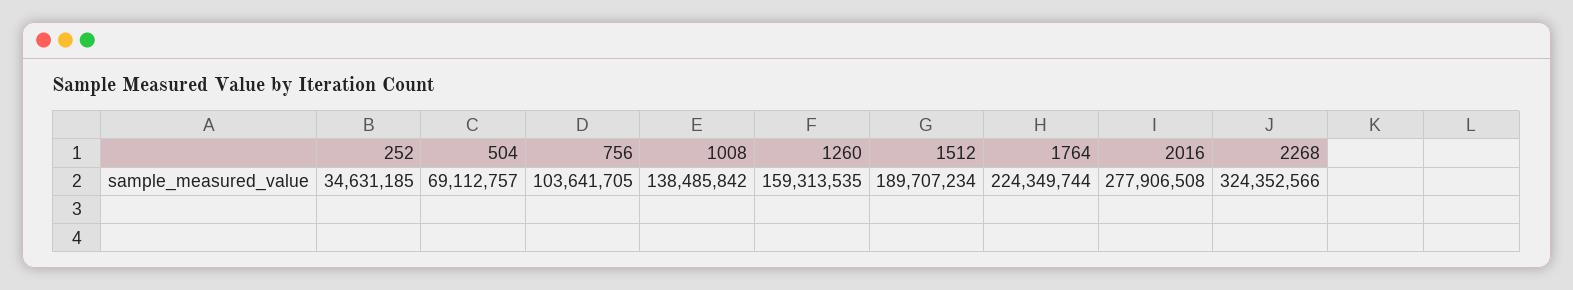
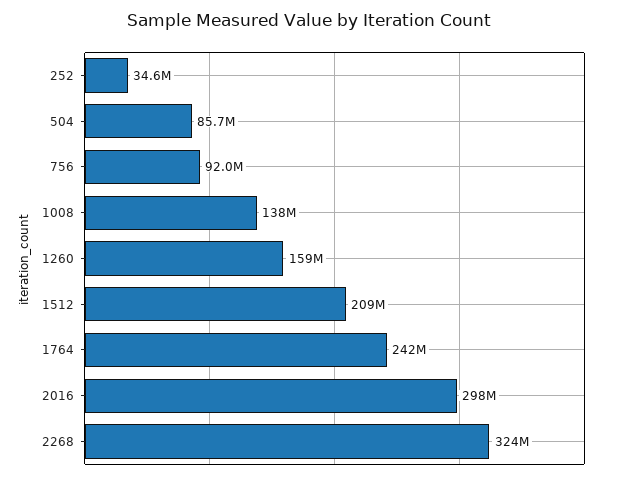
  {
    "252": 34631185,
-   "504": 69112757,
+   "504": 85700000,
-   "756": 103641705,
+   "756": 92000000,
    "1008": 138485842,
    "1260": 159313535,
-   "1512": 189707234,
+   "1512": 209000000,
-   "1764": 224349744,
+   "1764": 242000000,
-   "2016": 277906508,
+   "2016": 298000000,
    "2268": 324352566
  }

